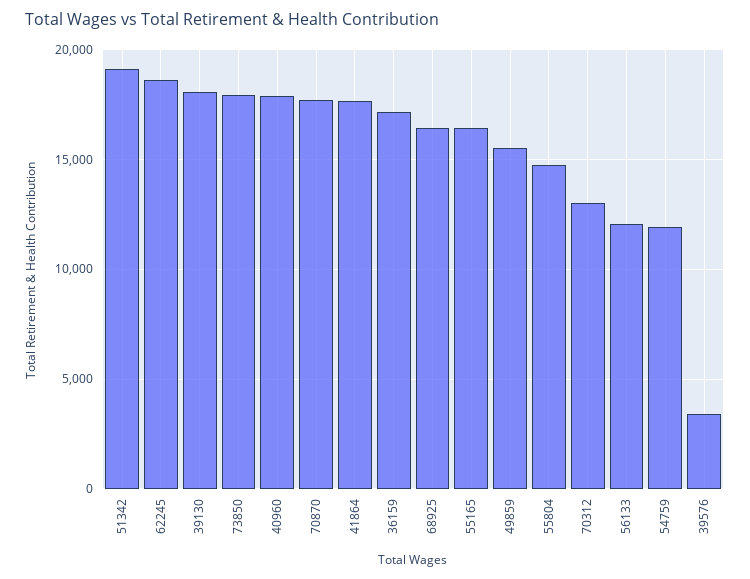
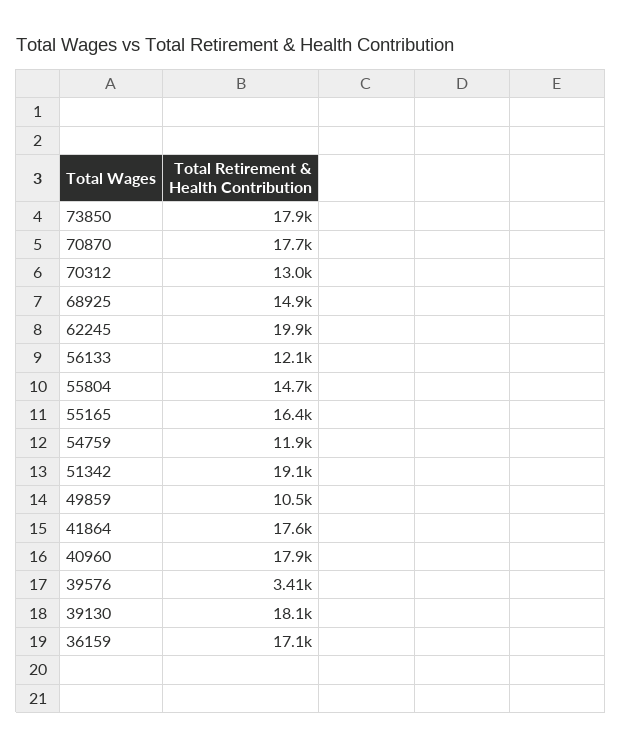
  {
    "51342": 19100,
-   "62245": 18500,
+   "62245": 19900,
    "39130": 18100,
    "73850": 17900,
    "40960": 17900,
    "70870": 17700,
    "41864": 17600,
    "36159": 17100,
-   "68925": 16500,
+   "68925": 14900,
    "55165": 16400,
-   "49859": 15500,
+   "49859": 10500,
    "55804": 14700,
    "70312": 13000,
    "56133": 12100,
    "54759": 11900,
    "39576": 3410
  }

